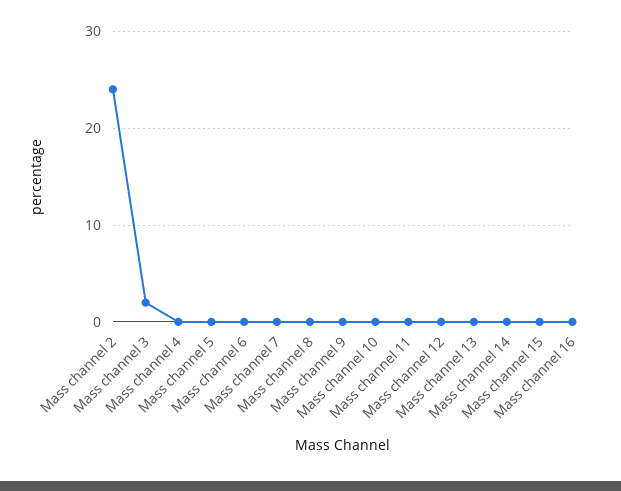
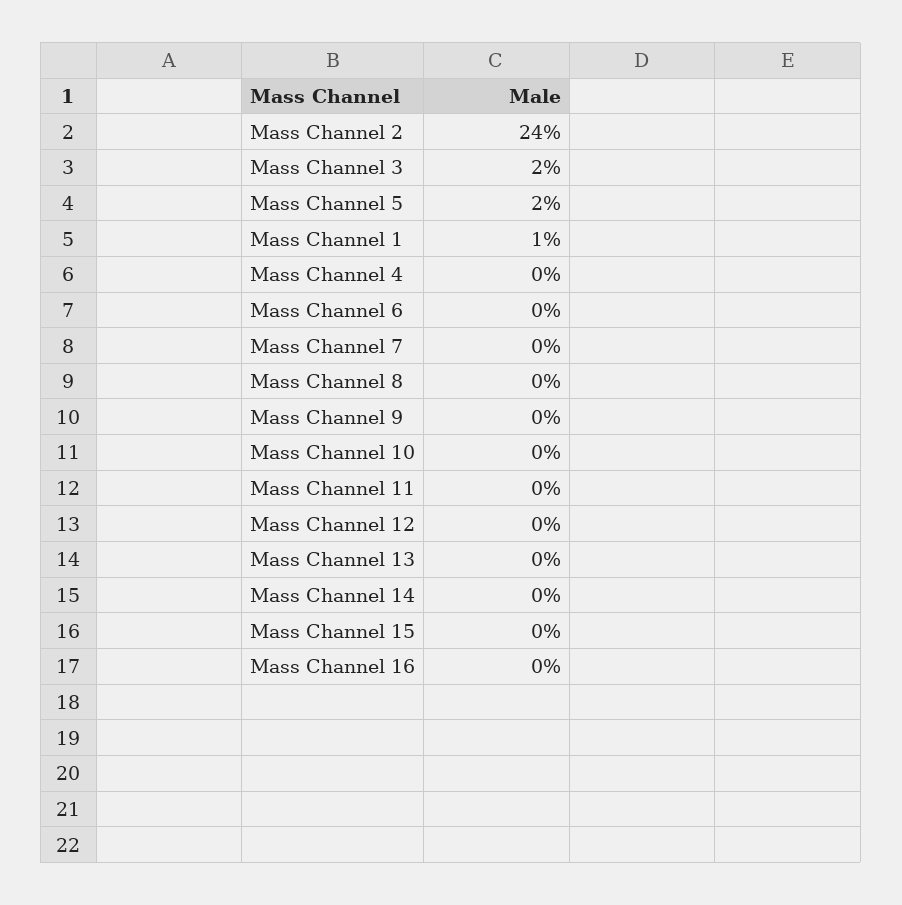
  {
    "Mass channel 2": 24,
    "Mass channel 3": 2,
    "Mass channel 4": 0,
-   "Mass channel 5": 0,
+   "Mass channel 5": 2,
    "Mass channel 6": 0,
    "Mass channel 7": 0,
    "Mass channel 8": 0,
    "Mass channel 9": 0,
    "Mass channel 10": 0,
    "Mass channel 11": 0,
    "Mass channel 12": 0,
    "Mass channel 13": 0,
    "Mass channel 14": 0,
    "Mass channel 15": 0,
-   "Mass channel 16": 0
+   "Mass channel 16": 0,
+   "Mass Channel 1": 1
  }

